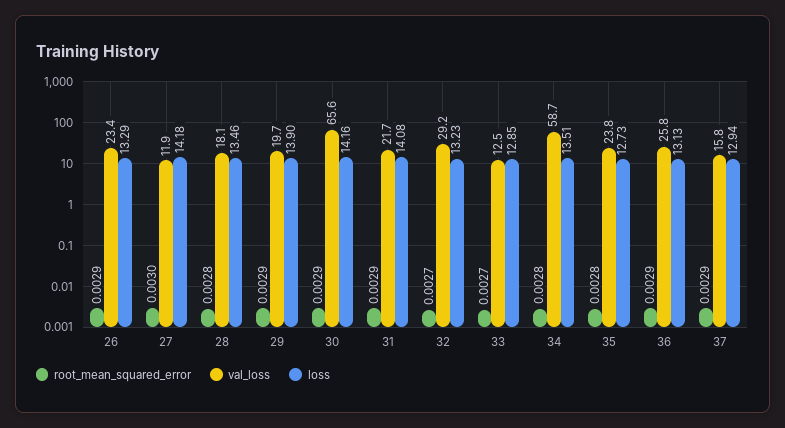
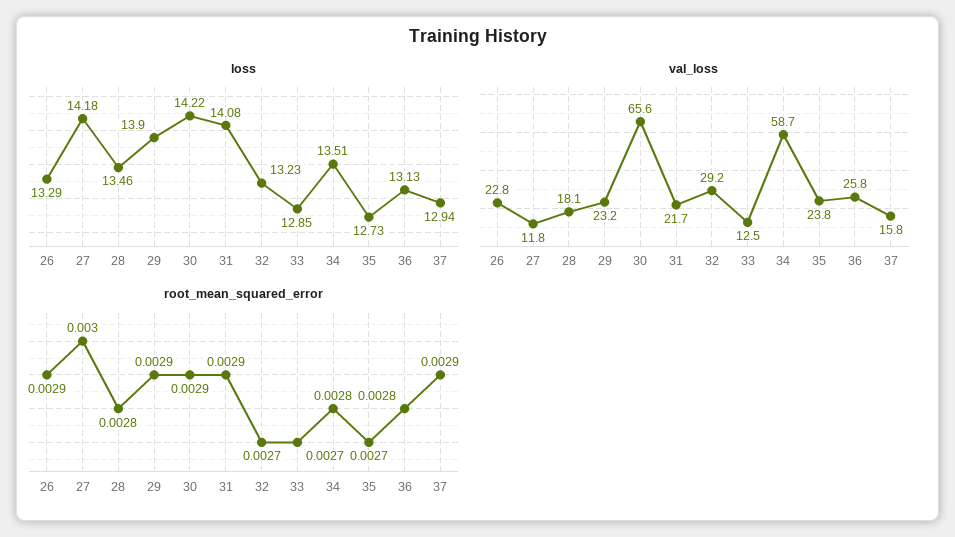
  {
    "root_mean_squared_error": {
      "26": 0.0029,
      "27": 0.003,
      "28": 0.0028,
      "29": 0.0029,
      "30": 0.0029,
      "31": 0.0029,
      "32": 0.0027,
      "33": 0.0027,
      "34": 0.0028,
-     "35": 0.0028,
+     "35": 0.0027,
-     "36": 0.0029,
+     "36": 0.0028,
      "37": 0.0029
    },
    "val_loss": {
-     "26": 23.4,
+     "26": 22.8,
-     "27": 11.9,
+     "27": 11.8,
      "28": 18.1,
-     "29": 19.7,
+     "29": 23.2,
      "30": 65.6,
      "31": 21.7,
      "32": 29.2,
      "33": 12.5,
      "34": 58.7,
      "35": 23.8,
      "36": 25.8,
      "37": 15.8
    },
    "loss": {
      "26": 13.29,
      "27": 14.18,
      "28": 13.46,
      "29": 13.9,
-     "30": 14.16,
+     "30": 14.22,
      "31": 14.08,
      "32": 13.23,
      "33": 12.85,
      "34": 13.51,
      "35": 12.73,
      "36": 13.13,
      "37": 12.94
    }
  }

